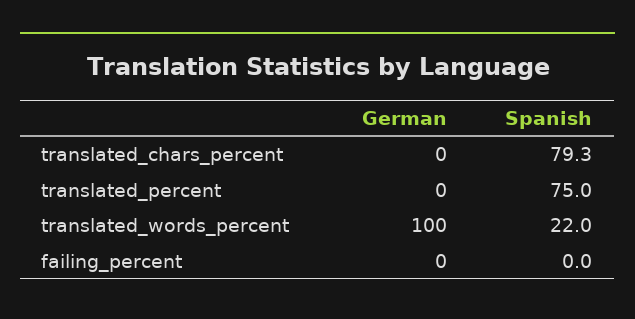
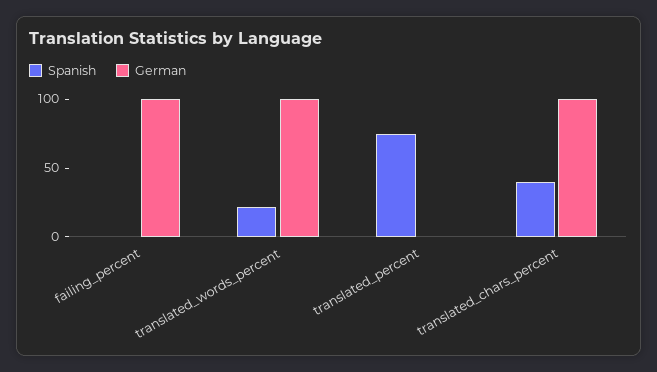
  {
    "German": {
-     "translated_chars_percent": 0,
+     "translated_chars_percent": 100,
      "translated_percent": 0,
      "translated_words_percent": 100,
-     "failing_percent": 0
+     "failing_percent": 100
    },
    "Spanish": {
-     "translated_chars_percent": 79.3,
+     "translated_chars_percent": 40,
      "translated_percent": 75,
      "translated_words_percent": 22,
      "failing_percent": 0
    }
  }

